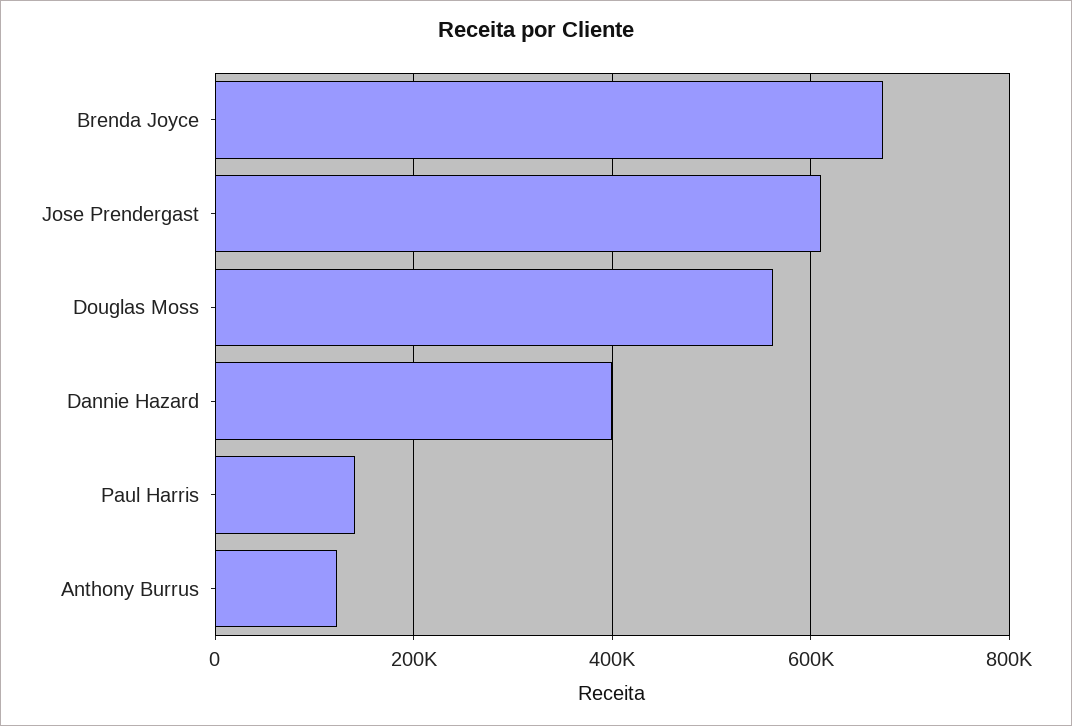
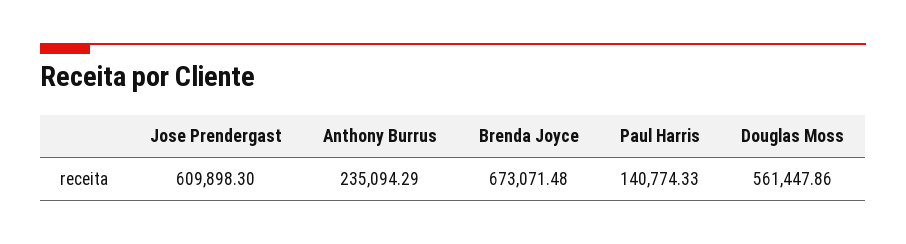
  {
    "Brenda Joyce": 673071.48,
    "Jose Prendergast": 609898.3,
    "Douglas Moss": 561447.86,
-   "Dannie Hazard": 400000,
    "Paul Harris": 140774.33,
-   "Anthony Burrus": 120000
+   "Anthony Burrus": 235094.29
  }

